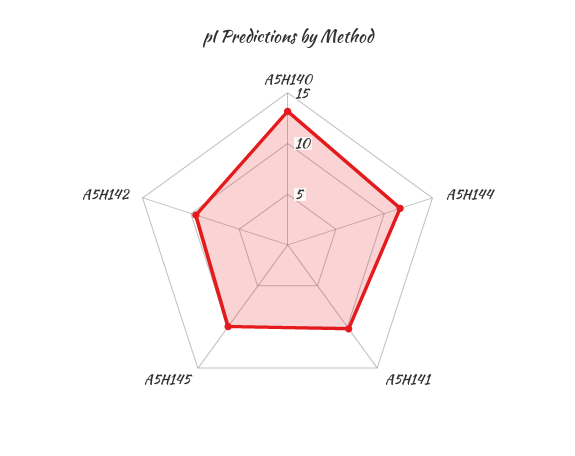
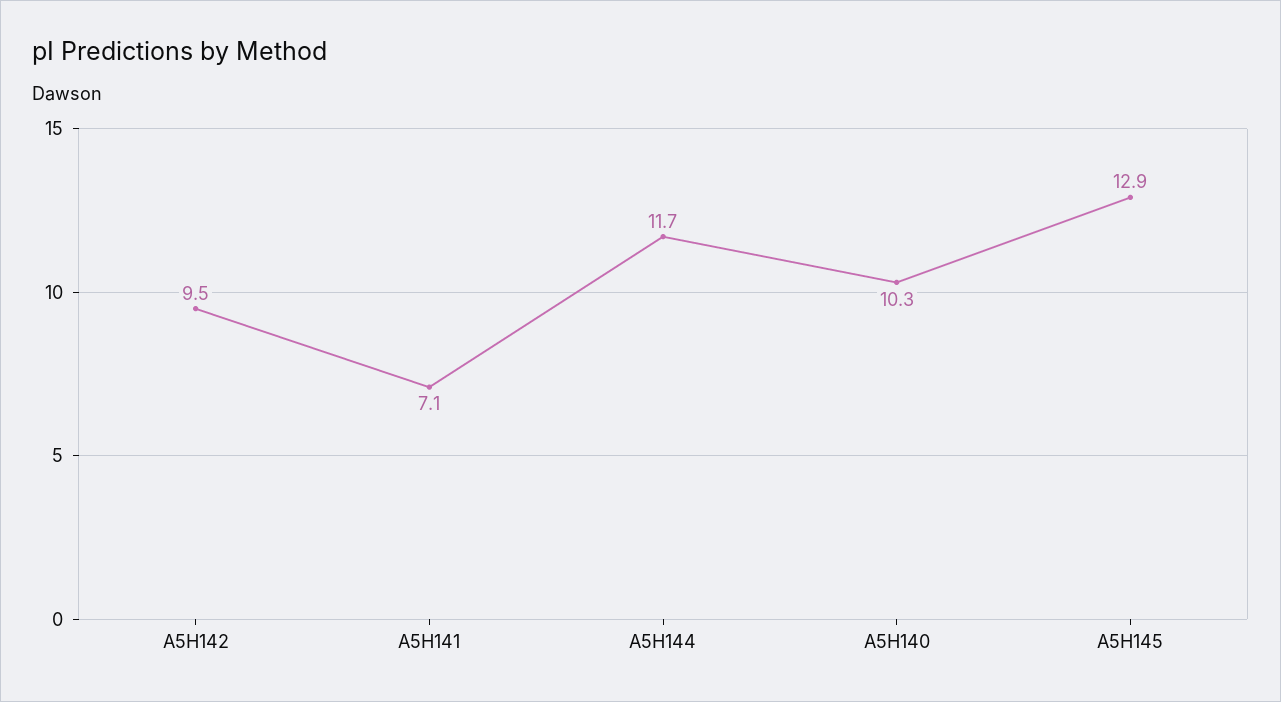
  {
-   "A5H140": 13,
+   "A5H140": 10.3,
    "A5H144": 11.7,
-   "A5H141": 10,
+   "A5H141": 7.1,
-   "A5H145": 10,
+   "A5H145": 12.9,
    "A5H142": 9.5
  }

